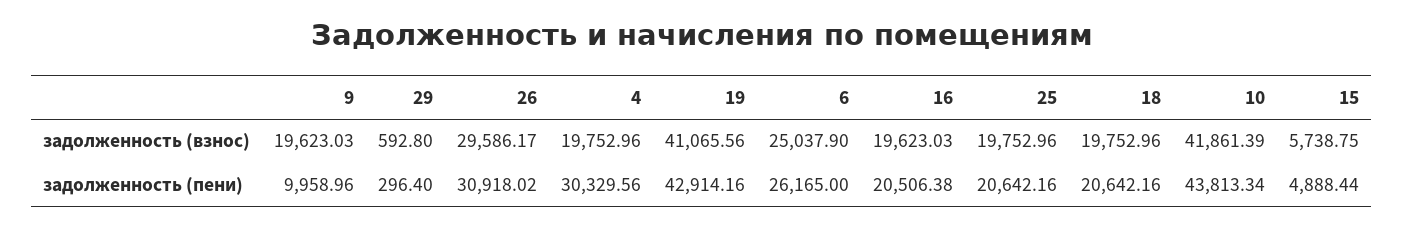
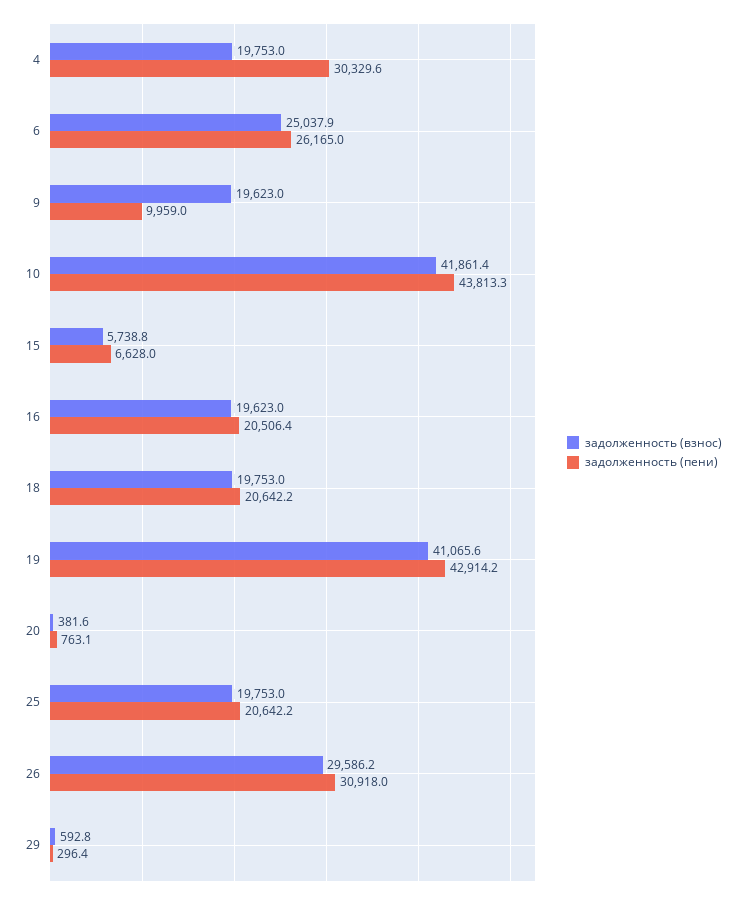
  {
    "задолженность (взнос)": {
      "9": 19623.03,
      "29": 592.8,
      "26": 29586.17,
      "4": 19752.96,
      "19": 41065.56,
      "6": 25037.9,
      "16": 19623.03,
      "25": 19752.96,
      "18": 19752.96,
      "10": 41861.39,
-     "15": 5738.75
+     "15": 5738.75,
+     "20": 381.6
    },
    "задолженность (пени)": {
      "9": 9958.96,
      "29": 296.4,
      "26": 30918.02,
      "4": 30329.56,
      "19": 42914.16,
      "6": 26165,
      "16": 20506.38,
      "25": 20642.16,
      "18": 20642.16,
      "10": 43813.34,
-     "15": 4888.44
+     "15": 6628,
+     "20": 763.1
    }
  }

